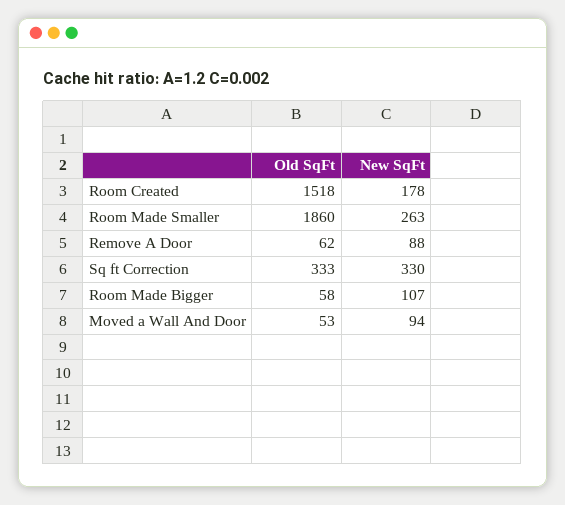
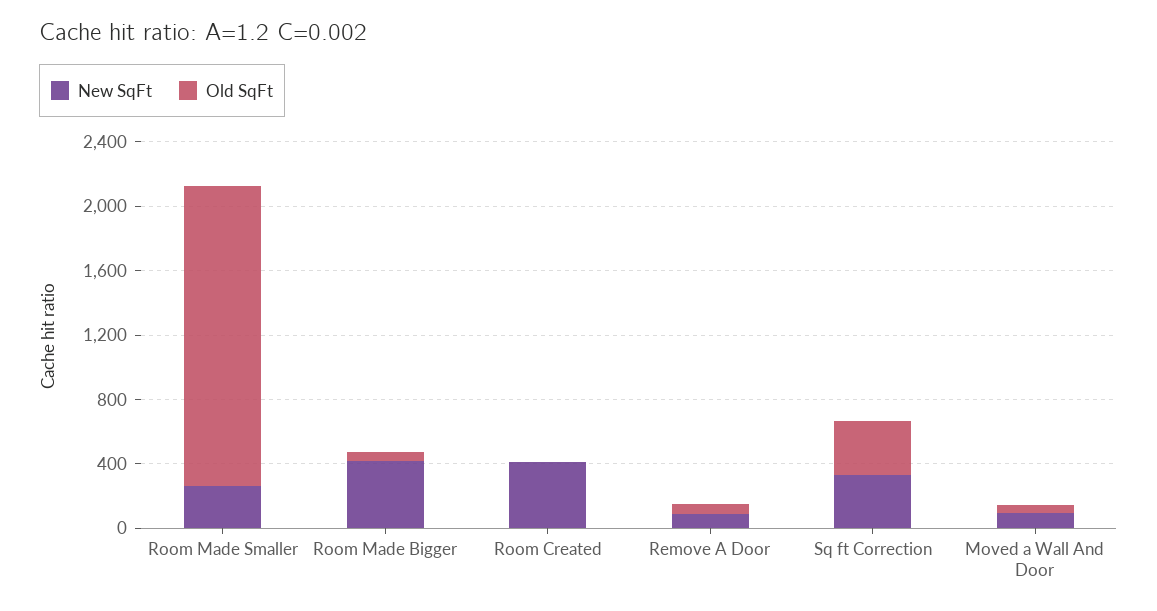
  {
    "Old SqFt": {
-     "Room Created": 1518,
+     "Room Created": 0,
      "Room Made Smaller": 1860,
      "Remove A Door": 62,
      "Sq ft Correction": 333,
      "Room Made Bigger": 58,
      "Moved a Wall And Door": 53
    },
    "New SqFt": {
-     "Room Created": 178,
+     "Room Created": 400,
      "Room Made Smaller": 263,
      "Remove A Door": 88,
      "Sq ft Correction": 330,
-     "Room Made Bigger": 107,
+     "Room Made Bigger": 400,
      "Moved a Wall And Door": 94
    }
  }

